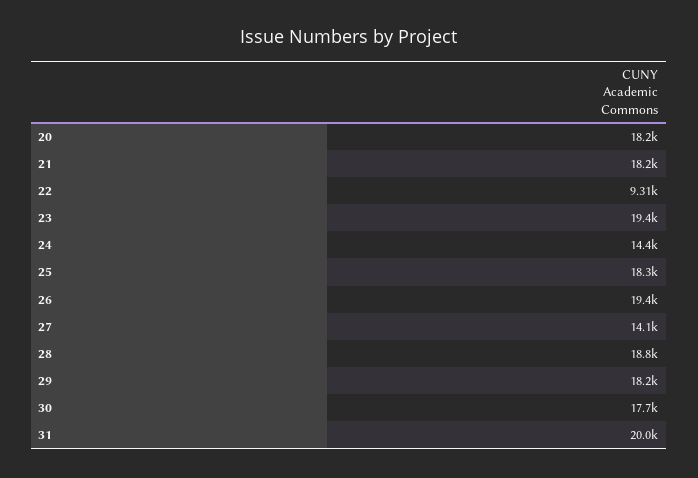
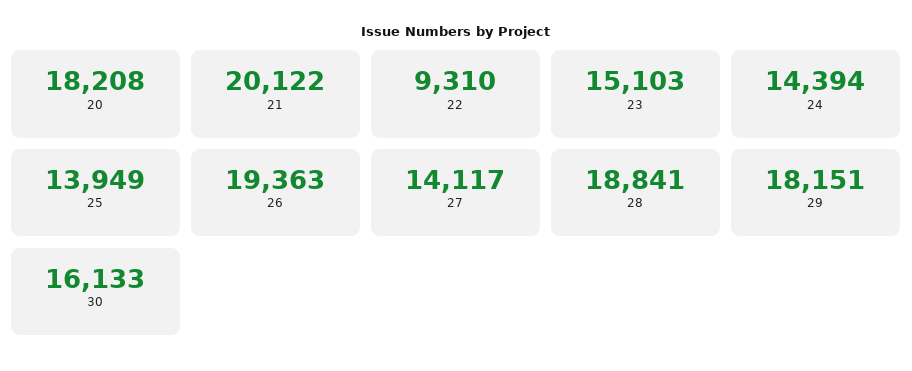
  {
    "20": 18208,
-   "21": 18200,
+   "21": 20122,
    "22": 9310,
-   "23": 19400,
+   "23": 15103,
    "24": 14394,
-   "25": 18300,
+   "25": 13949,
    "26": 19363,
    "27": 14117,
    "28": 18841,
    "29": 18151,
-   "30": 17700,
+   "30": 16133
-   "31": 20000
  }

